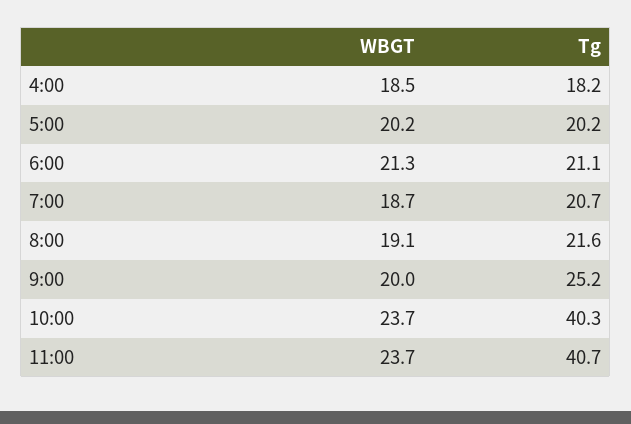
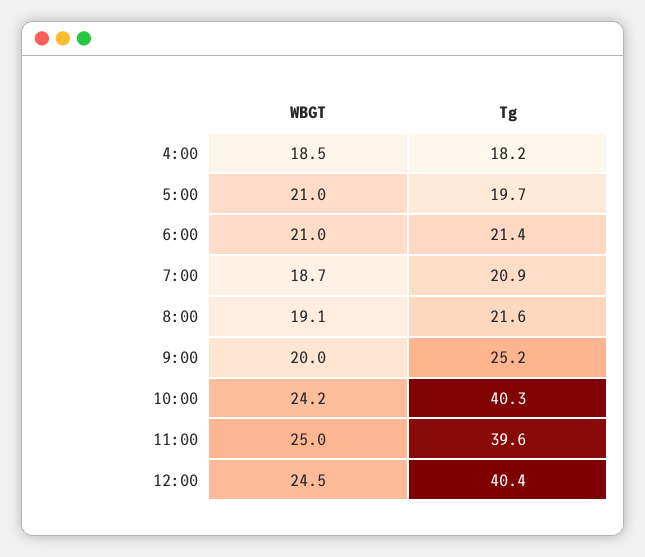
  {
    "WBGT": {
      "4:00": 18.5,
-     "5:00": 20.2,
+     "5:00": 21,
-     "6:00": 21.3,
+     "6:00": 21,
      "7:00": 18.7,
      "8:00": 19.1,
      "9:00": 20,
-     "10:00": 23.7,
+     "10:00": 24.2,
-     "11:00": 23.7
+     "11:00": 25,
+     "12:00": 24.5
    },
    "Tg": {
      "4:00": 18.2,
-     "5:00": 20.2,
+     "5:00": 19.7,
-     "6:00": 21.1,
+     "6:00": 21.4,
-     "7:00": 20.7,
+     "7:00": 20.9,
      "8:00": 21.6,
      "9:00": 25.2,
      "10:00": 40.3,
-     "11:00": 40.7
+     "11:00": 39.6,
+     "12:00": 40.4
    }
  }

